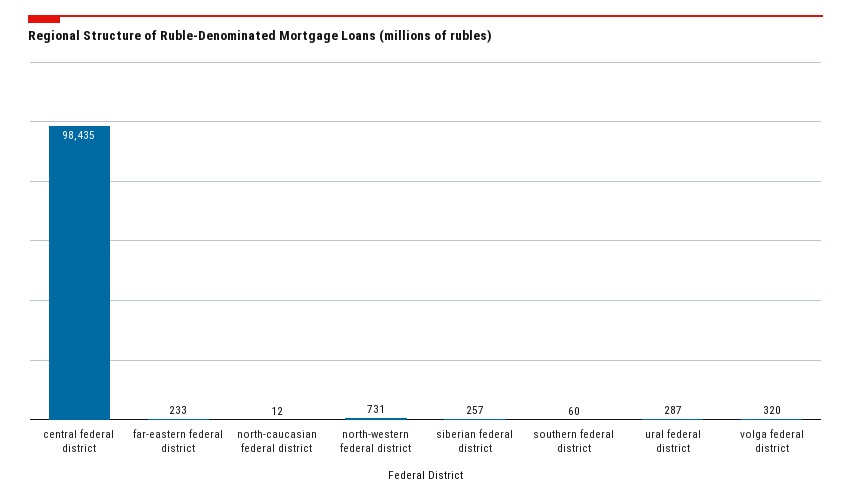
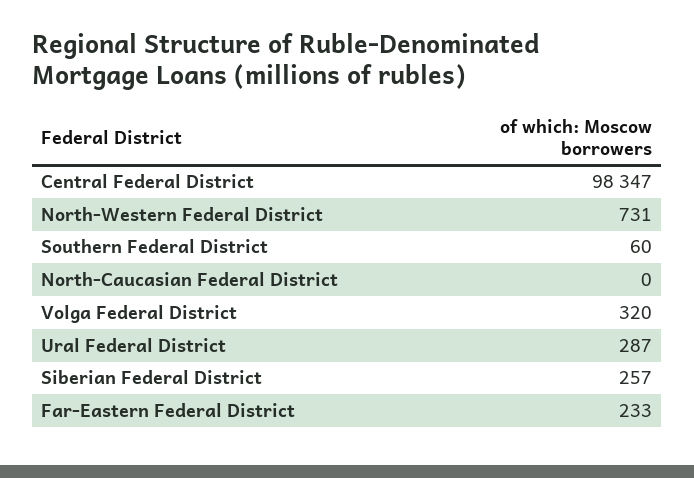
  {
-   "central federal district": 98435,
+   "central federal district": 98347,
    "far-eastern federal district": 233,
-   "north-caucasian federal district": 12,
+   "north-caucasian federal district": 0,
    "north-western federal district": 731,
    "siberian federal district": 257,
    "southern federal district": 60,
    "ural federal district": 287,
    "volga federal district": 320
  }

